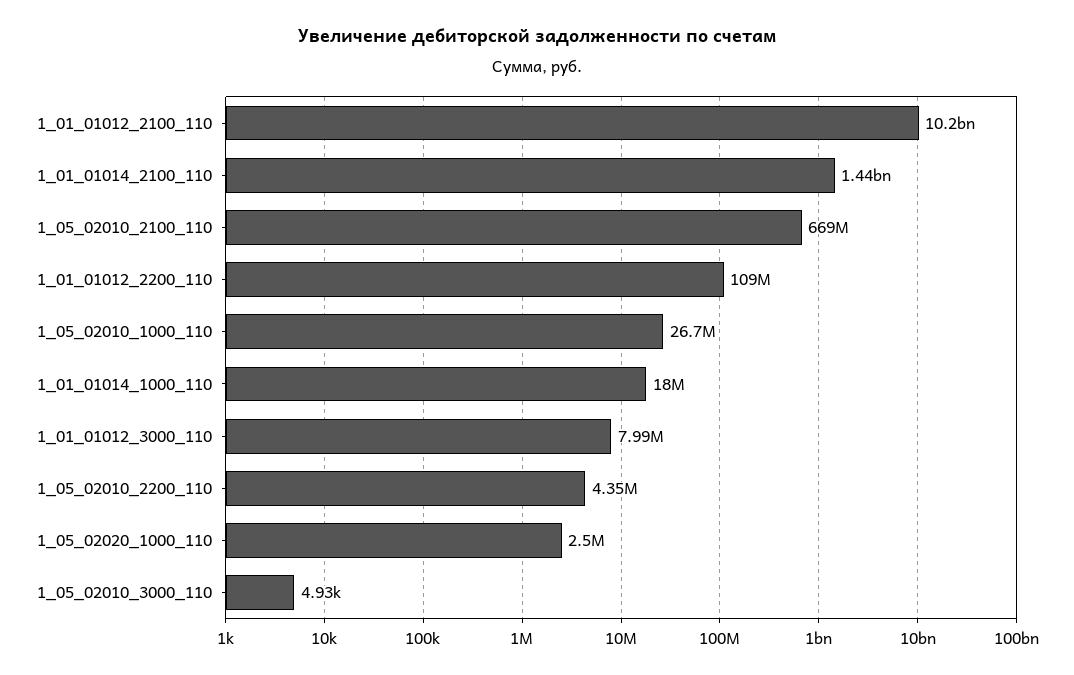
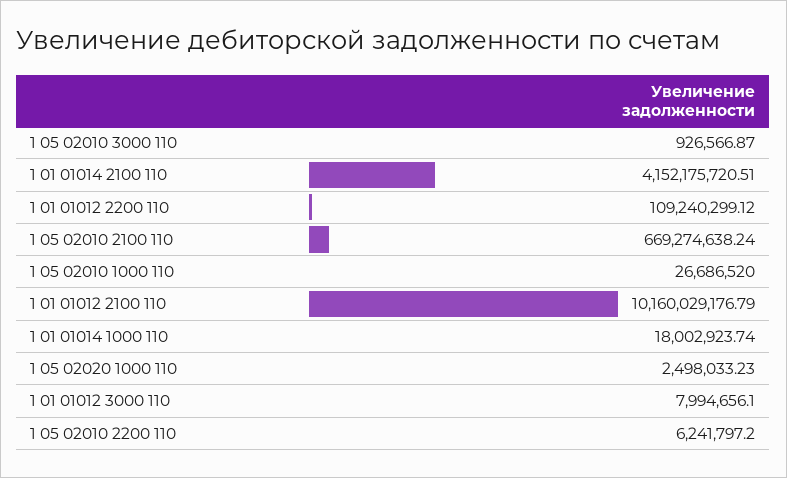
  {
    "1_01_01012_2100_110": 10160029176.79,
-   "1_01_01014_2100_110": 1440000000,
+   "1_01_01014_2100_110": 4152175720.51,
    "1_05_02010_2100_110": 669274638.24,
    "1_01_01012_2200_110": 109240299.12,
    "1_05_02010_1000_110": 26686520,
    "1_01_01014_1000_110": 18002923.74,
    "1_01_01012_3000_110": 7994656.1,
-   "1_05_02010_2200_110": 4350000,
+   "1_05_02010_2200_110": 6241797.2,
    "1_05_02020_1000_110": 2498033.23,
-   "1_05_02010_3000_110": 4930
+   "1_05_02010_3000_110": 926566.87
  }

